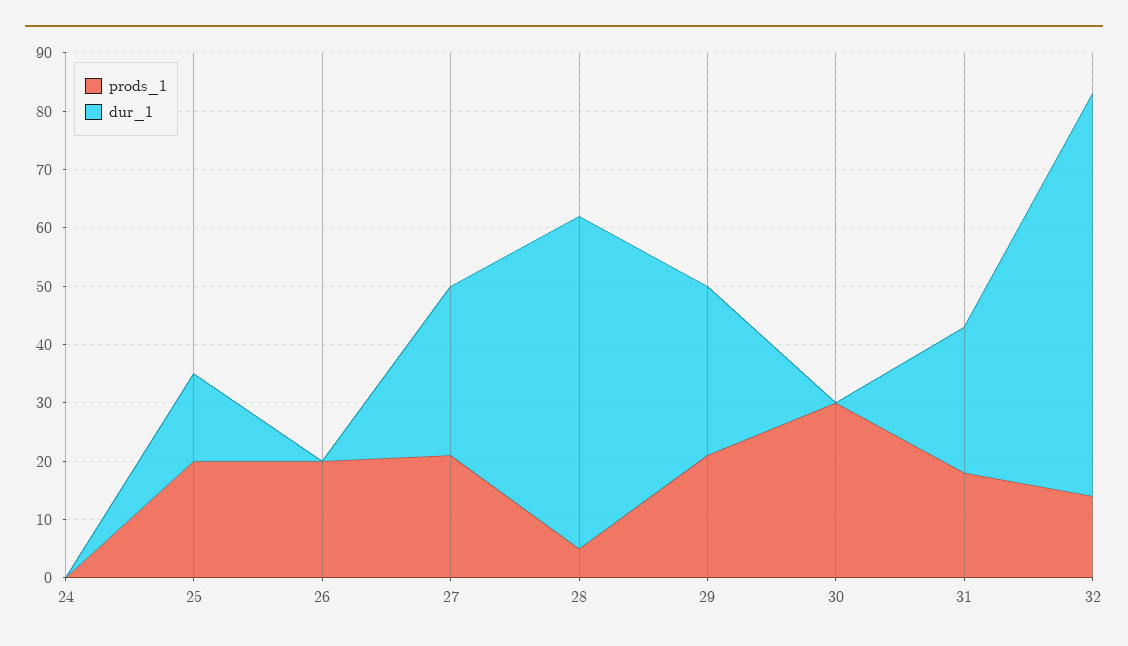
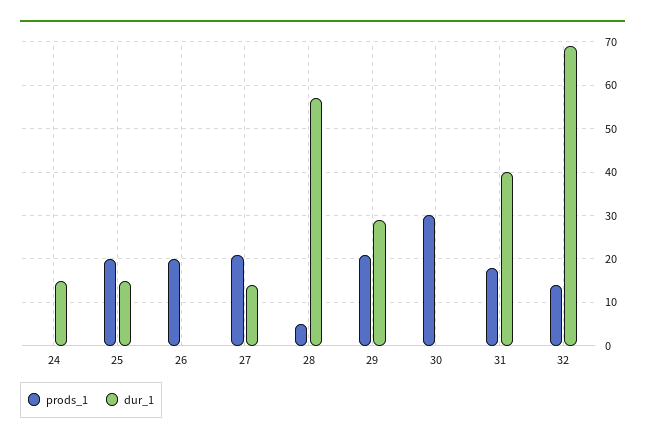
  {
    "prods_1": {
      "24": 0,
      "25": 20,
      "26": 20,
      "27": 20,
      "28": 5,
      "29": 20,
      "30": 30,
      "31": 20,
      "32": 15
    },
    "dur_1": {
-     "24": 0,
+     "24": 15,
      "25": 15,
      "26": 0,
-     "27": 30,
+     "27": 15,
      "28": 55,
      "29": 30,
      "30": 0,
-     "31": 25,
+     "31": 40,
      "32": 70
    }
  }

